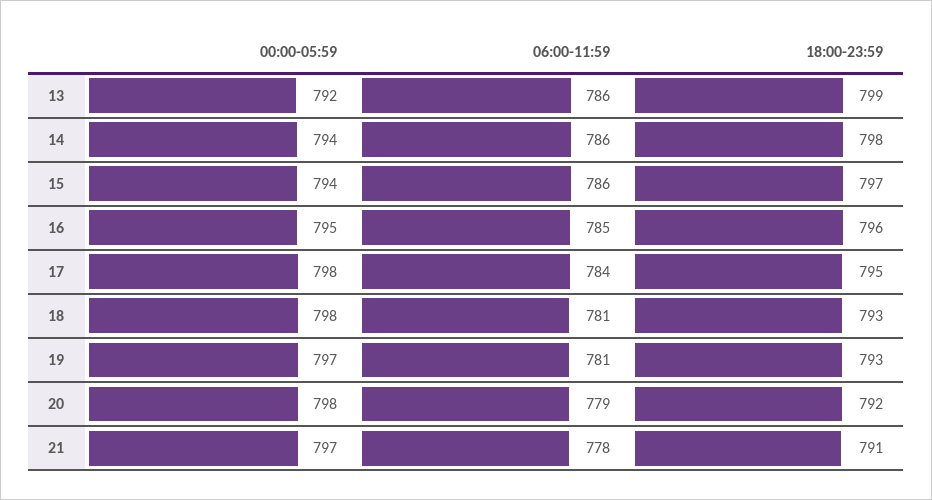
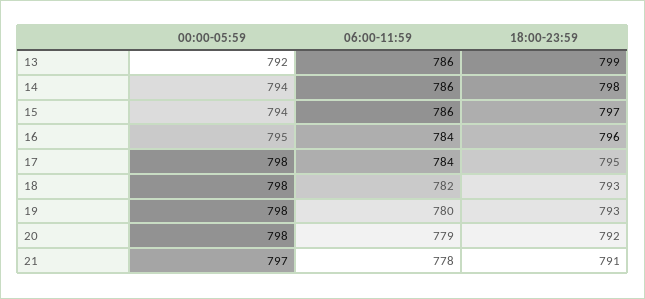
  {
    "00:00-05:59": {
      "13": 792,
      "14": 794,
      "15": 794,
      "16": 795,
      "17": 798,
      "18": 798,
-     "19": 797,
+     "19": 798,
      "20": 798,
      "21": 797
    },
    "06:00-11:59": {
      "13": 786,
      "14": 786,
      "15": 786,
-     "16": 785,
+     "16": 784,
      "17": 784,
-     "18": 781,
+     "18": 782,
-     "19": 781,
+     "19": 780,
      "20": 779,
      "21": 778
    },
    "18:00-23:59": {
      "13": 799,
      "14": 798,
      "15": 797,
      "16": 796,
      "17": 795,
      "18": 793,
      "19": 793,
      "20": 792,
      "21": 791
    }
  }

